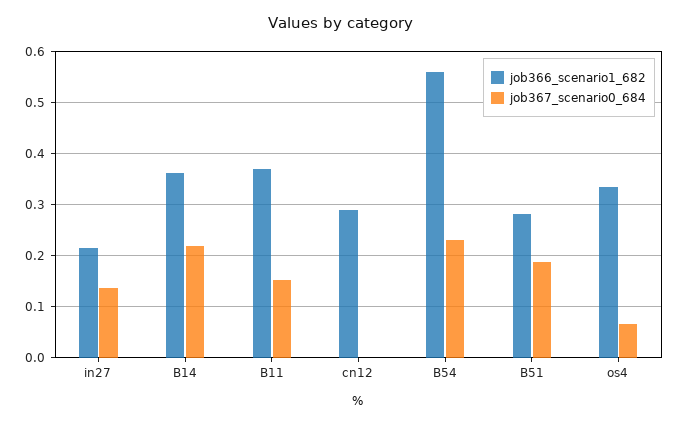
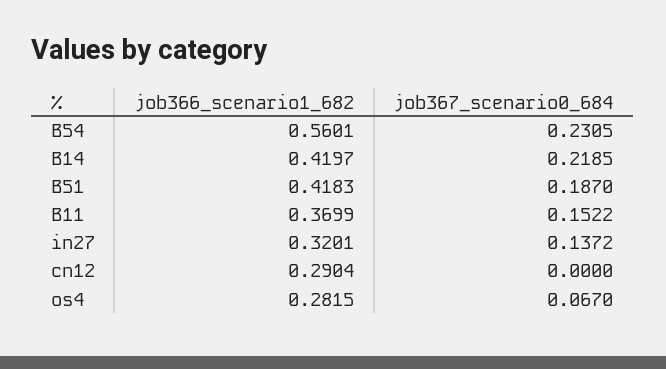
  {
    "job366_scenario1_682": {
-     "in27": 0.22,
+     "in27": 0.3201,
-     "B14": 0.36,
+     "B14": 0.4197,
      "B11": 0.3699,
      "cn12": 0.2904,
      "B54": 0.5601,
-     "B51": 0.28,
+     "B51": 0.4183,
-     "os4": 0.34
+     "os4": 0.2815
    },
    "job367_scenario0_684": {
      "in27": 0.1372,
      "B14": 0.2185,
      "B11": 0.1522,
      "cn12": 0,
      "B54": 0.2305,
      "B51": 0.187,
      "os4": 0.067
    }
  }

